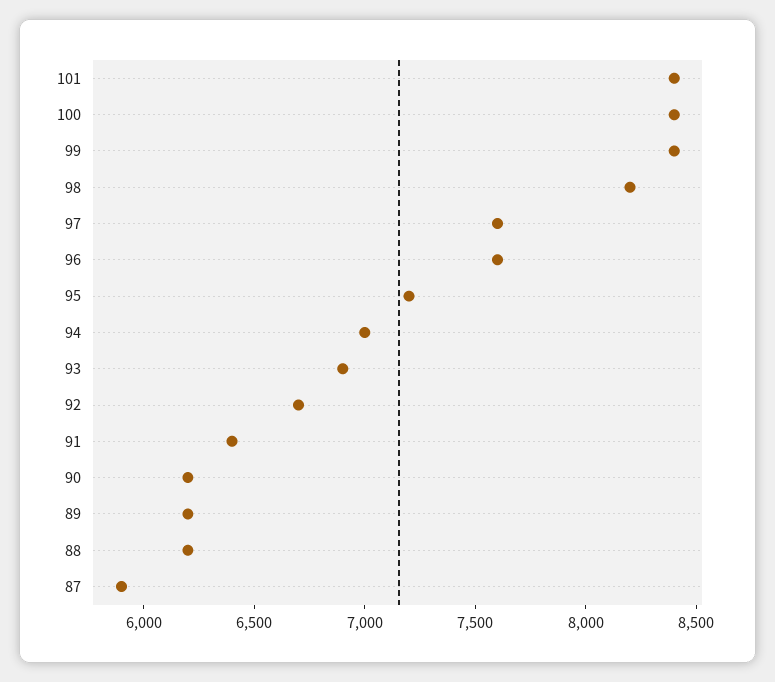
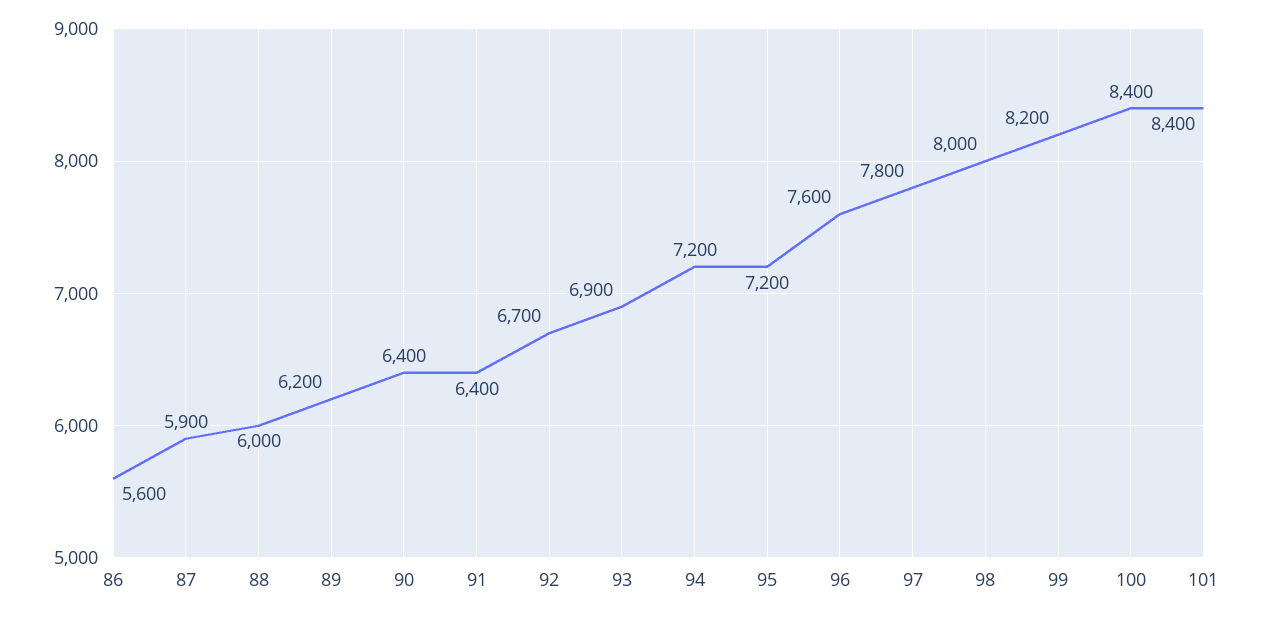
  {
    "101": 8400,
    "100": 8400,
-   "99": 8400,
+   "99": 8200,
-   "98": 8200,
+   "98": 8000,
-   "97": 7600,
+   "97": 7800,
    "96": 7600,
    "95": 7200,
-   "94": 7000,
+   "94": 7200,
    "93": 6900,
    "92": 6700,
    "91": 6400,
-   "90": 6200,
+   "90": 6400,
    "89": 6200,
-   "88": 6200,
+   "88": 6000,
-   "87": 5900
+   "87": 5900,
+   "86": 5600
  }

